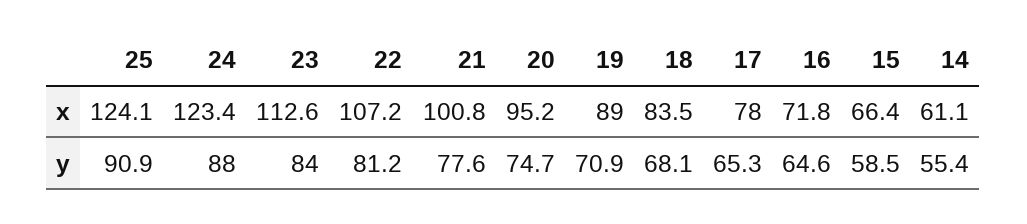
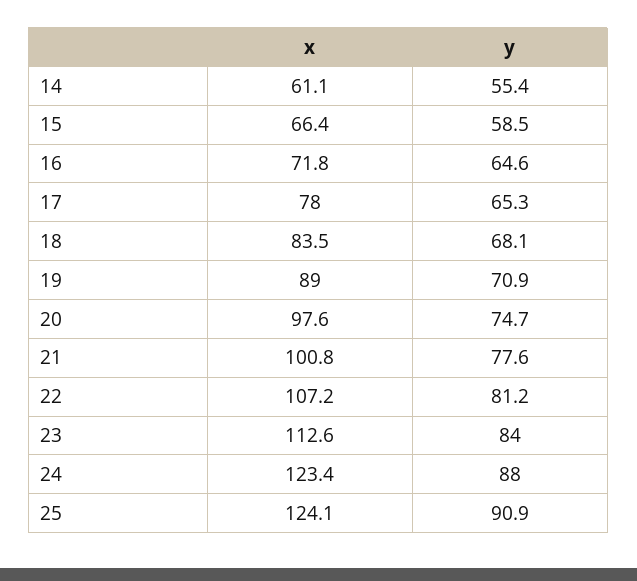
  {
    "25": {
      "x": 124.1,
      "y": 90.9
    },
    "24": {
      "x": 123.4,
      "y": 88
    },
    "23": {
      "x": 112.6,
      "y": 84
    },
    "22": {
      "x": 107.2,
      "y": 81.2
    },
    "21": {
      "x": 100.8,
      "y": 77.6
    },
    "20": {
-     "x": 95.2,
+     "x": 97.6,
      "y": 74.7
    },
    "19": {
      "x": 89,
      "y": 70.9
    },
    "18": {
      "x": 83.5,
      "y": 68.1
    },
    "17": {
      "x": 78,
      "y": 65.3
    },
    "16": {
      "x": 71.8,
      "y": 64.6
    },
    "15": {
      "x": 66.4,
      "y": 58.5
    },
    "14": {
      "x": 61.1,
      "y": 55.4
    }
  }

